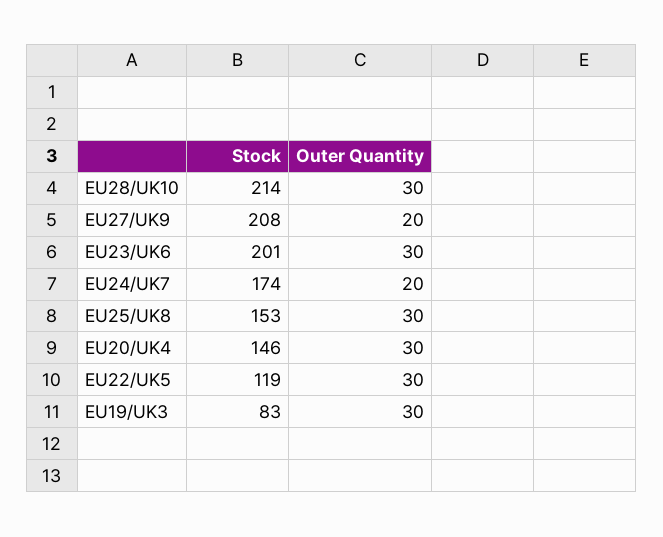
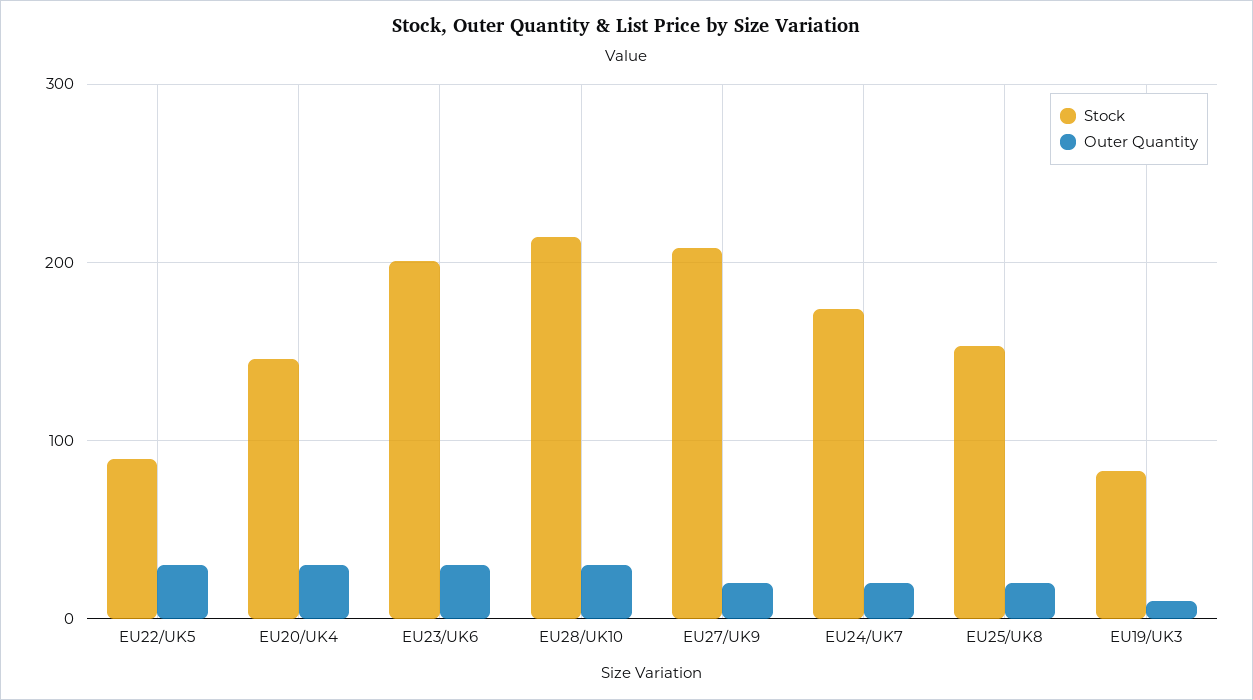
  {
    "Stock": {
      "EU28/UK10": 214,
      "EU27/UK9": 208,
      "EU23/UK6": 201,
      "EU24/UK7": 174,
      "EU25/UK8": 153,
      "EU20/UK4": 146,
-     "EU22/UK5": 119,
+     "EU22/UK5": 90,
      "EU19/UK3": 83
    },
    "Outer Quantity": {
      "EU28/UK10": 30,
      "EU27/UK9": 20,
      "EU23/UK6": 30,
      "EU24/UK7": 20,
-     "EU25/UK8": 30,
+     "EU25/UK8": 20,
      "EU20/UK4": 30,
      "EU22/UK5": 30,
-     "EU19/UK3": 30
+     "EU19/UK3": 10
    }
  }

